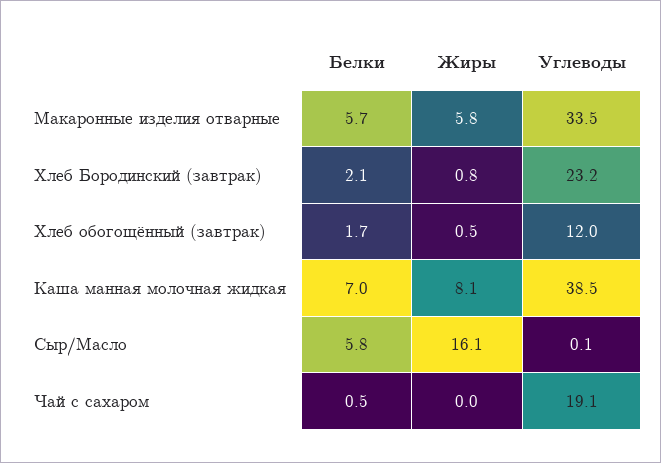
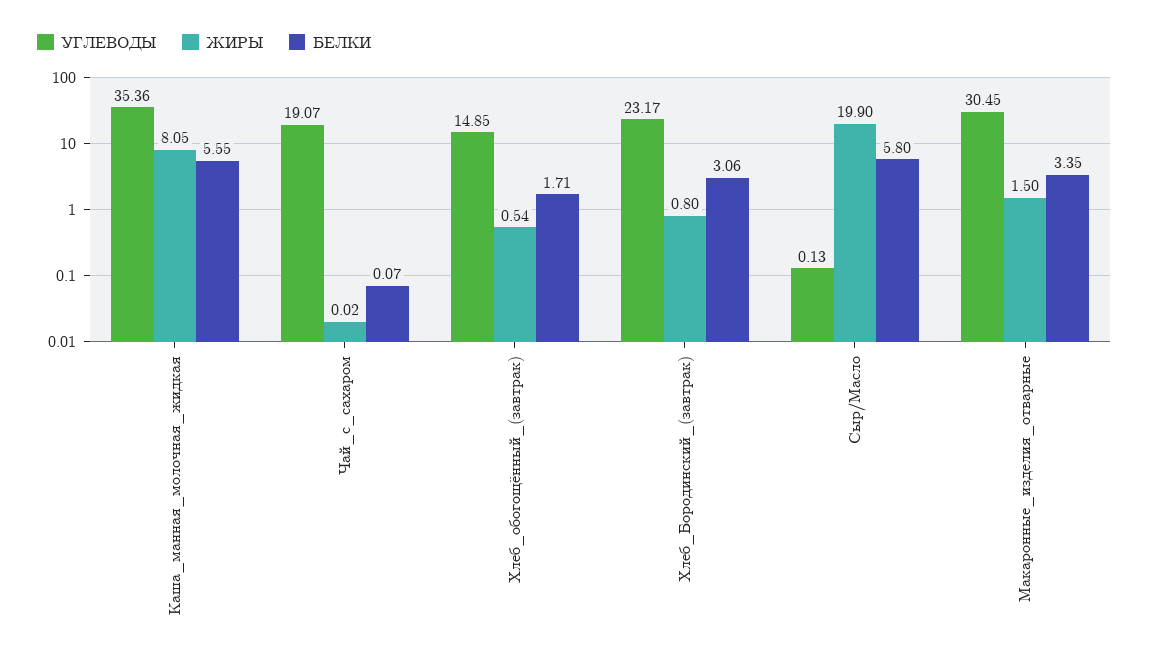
  {
    "Белки": {
-     "Макаронные изделия отварные": 5.7,
+     "Макаронные изделия отварные": 3.35,
-     "Хлеб Бородинский (завтрак)": 2.1,
+     "Хлеб Бородинский (завтрак)": 3.06,
      "Хлеб обогощённый (завтрак)": 1.71,
-     "Каша манная молочная жидкая": 7,
+     "Каша манная молочная жидкая": 5.55,
      "Сыр/Масло": 5.8,
-     "Чай с сахаром": 0.5
+     "Чай с сахаром": 0.07
    },
    "Жиры": {
-     "Макаронные изделия отварные": 5.8,
+     "Макаронные изделия отварные": 1.5,
      "Хлеб Бородинский (завтрак)": 0.8,
      "Хлеб обогощённый (завтрак)": 0.54,
      "Каша манная молочная жидкая": 8.05,
-     "Сыр/Масло": 16.1,
+     "Сыр/Масло": 19.9,
      "Чай с сахаром": 0.02
    },
    "Углеводы": {
-     "Макаронные изделия отварные": 33.5,
+     "Макаронные изделия отварные": 30.45,
      "Хлеб Бородинский (завтрак)": 23.17,
-     "Хлеб обогощённый (завтрак)": 12,
+     "Хлеб обогощённый (завтрак)": 14.85,
-     "Каша манная молочная жидкая": 38.5,
+     "Каша манная молочная жидкая": 35.36,
      "Сыр/Масло": 0.13,
      "Чай с сахаром": 19.07
    }
  }

